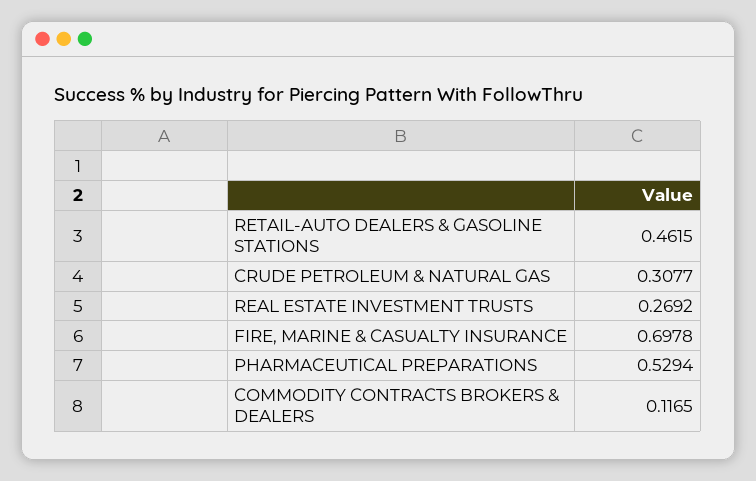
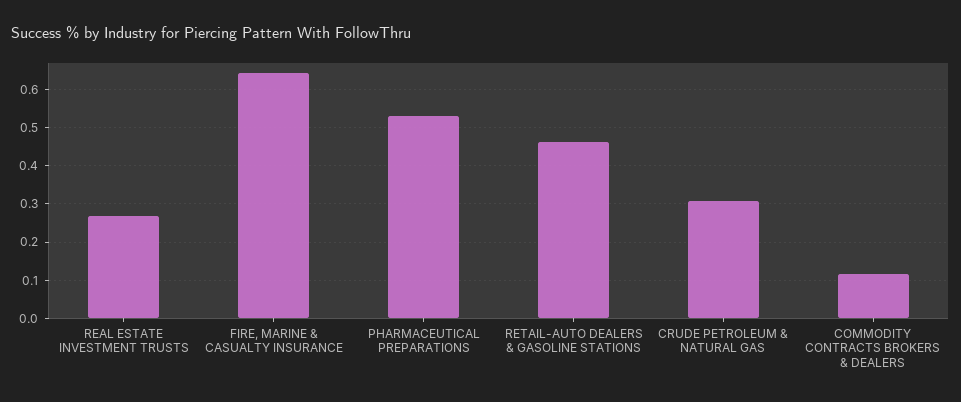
  {
    "RETAIL-AUTO DEALERS & GASOLINE STATIONS": 0.4615,
    "CRUDE PETROLEUM & NATURAL GAS": 0.3077,
    "REAL ESTATE INVESTMENT TRUSTS": 0.2692,
-   "FIRE, MARINE & CASUALTY INSURANCE": 0.6978,
+   "FIRE, MARINE & CASUALTY INSURANCE": 0.64,
    "PHARMACEUTICAL PREPARATIONS": 0.5294,
    "COMMODITY CONTRACTS BROKERS & DEALERS": 0.1165
  }

